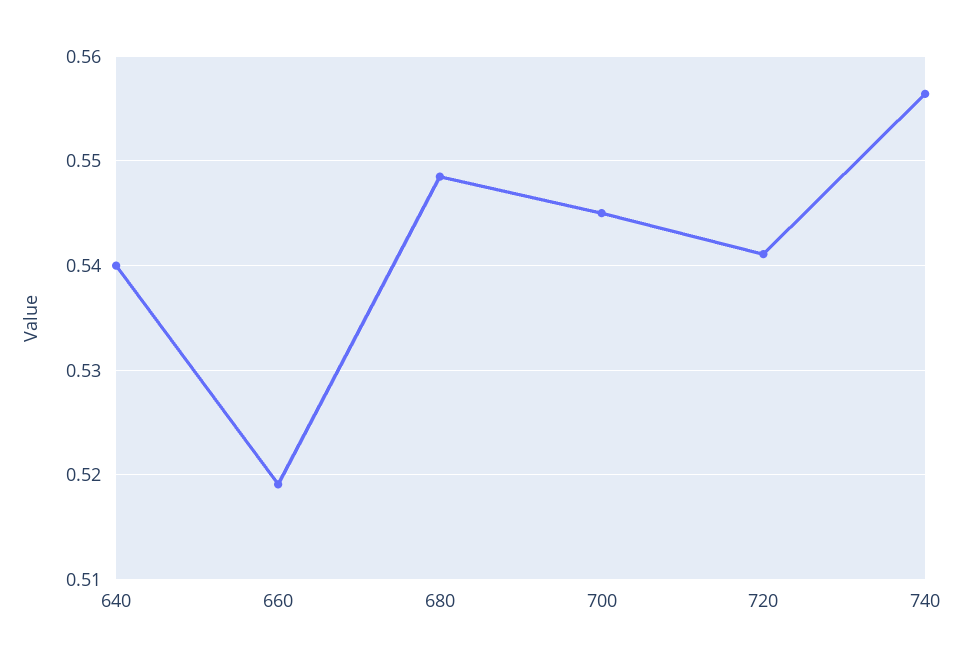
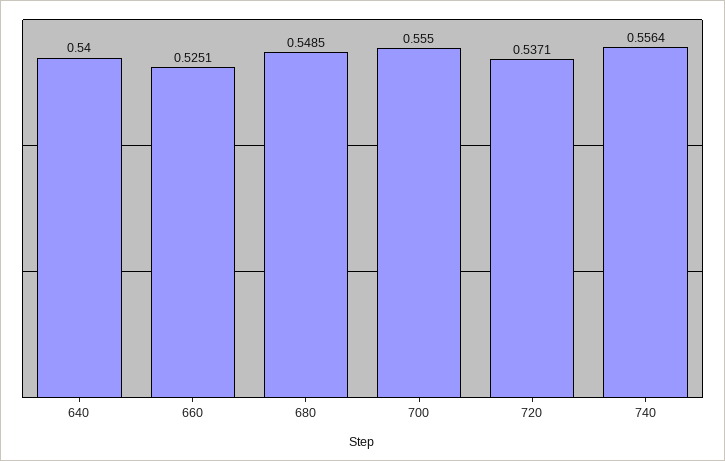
  {
    "640": 0.54,
-   "660": 0.519,
+   "660": 0.5251,
    "680": 0.5485,
-   "700": 0.545,
+   "700": 0.555,
-   "720": 0.541,
+   "720": 0.5371,
    "740": 0.5564
  }

